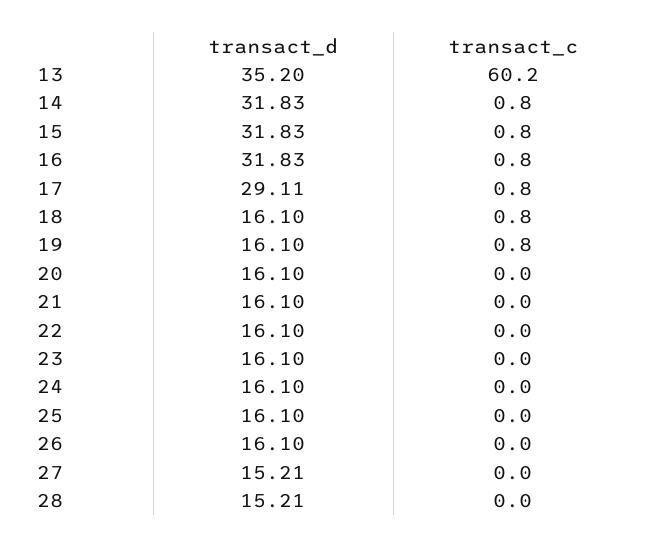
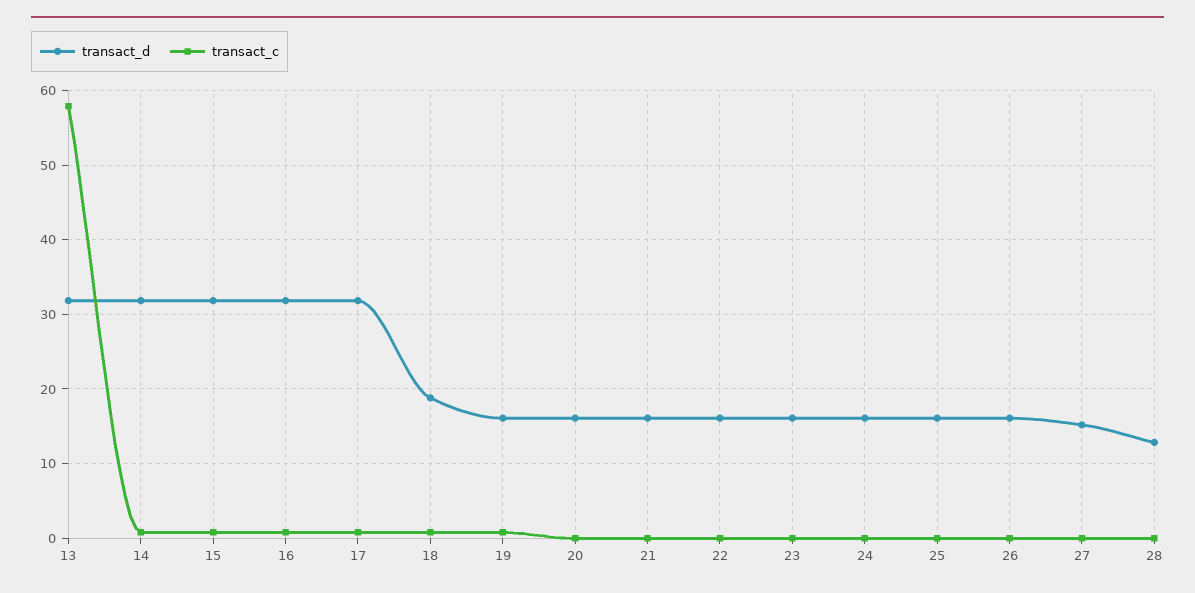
  {
    "transact_d": {
-     "13": 35.2,
+     "13": 32,
      "14": 31.83,
      "15": 31.83,
      "16": 31.83,
-     "17": 29.11,
+     "17": 32,
-     "18": 16.1,
+     "18": 19,
      "19": 16.1,
      "20": 16.1,
      "21": 16.1,
      "22": 16.1,
      "23": 16.1,
      "24": 16.1,
      "25": 16.1,
      "26": 16.1,
      "27": 15.21,
-     "28": 15.21
+     "28": 13
    },
    "transact_c": {
-     "13": 60.2,
+     "13": 58,
      "14": 0.8,
      "15": 0.8,
      "16": 0.8,
      "17": 0.8,
      "18": 0.8,
      "19": 0.8,
      "20": 0,
      "21": 0,
      "22": 0,
      "23": 0,
      "24": 0,
      "25": 0,
      "26": 0,
      "27": 0,
      "28": 0
    }
  }

